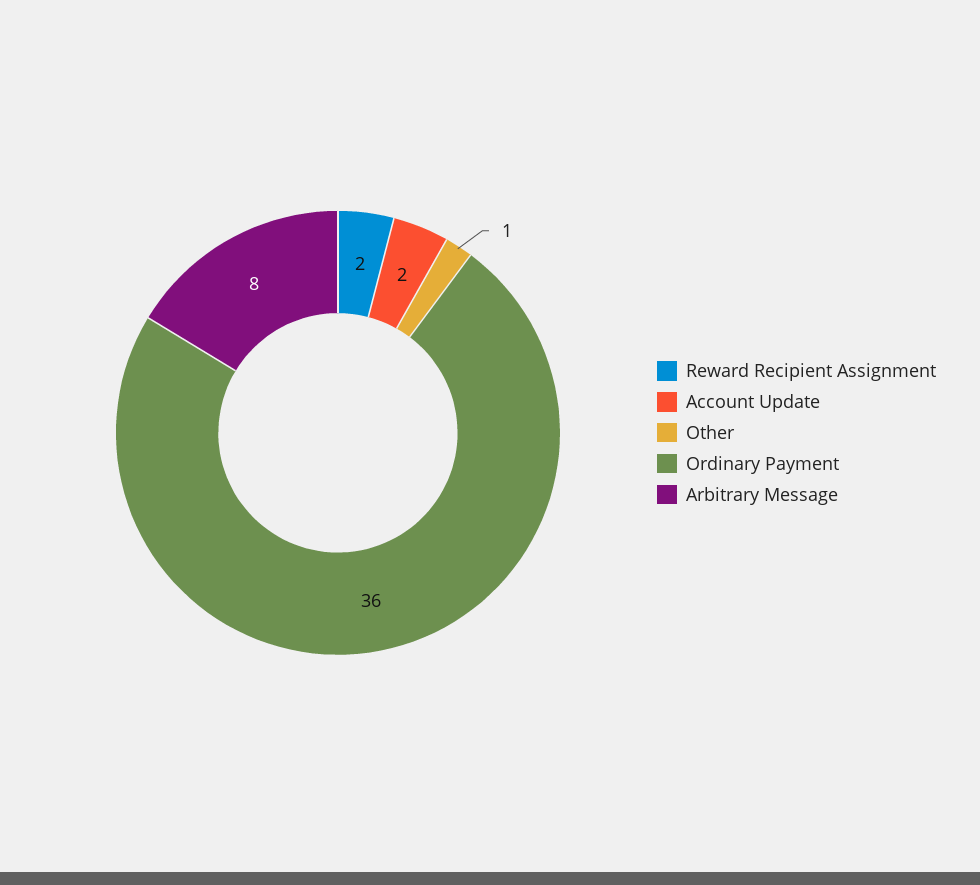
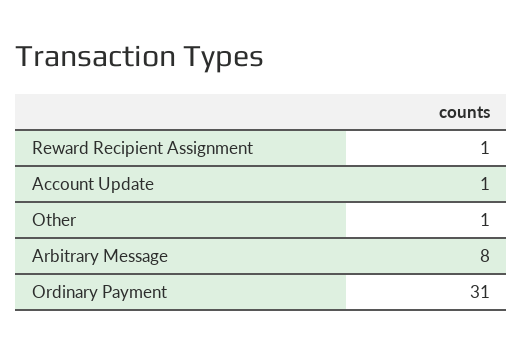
  {
-   "Reward Recipient Assignment": 2,
+   "Reward Recipient Assignment": 1,
-   "Account Update": 2,
+   "Account Update": 1,
    "Other": 1,
-   "Ordinary Payment": 36,
+   "Ordinary Payment": 31,
    "Arbitrary Message": 8
  }

